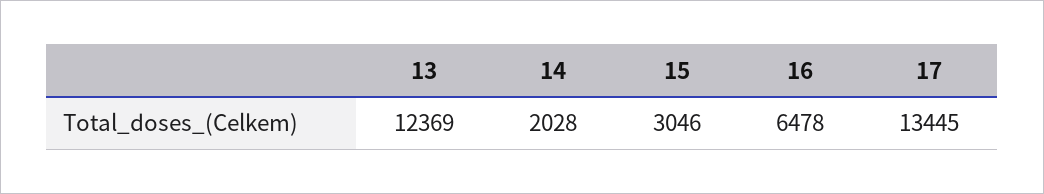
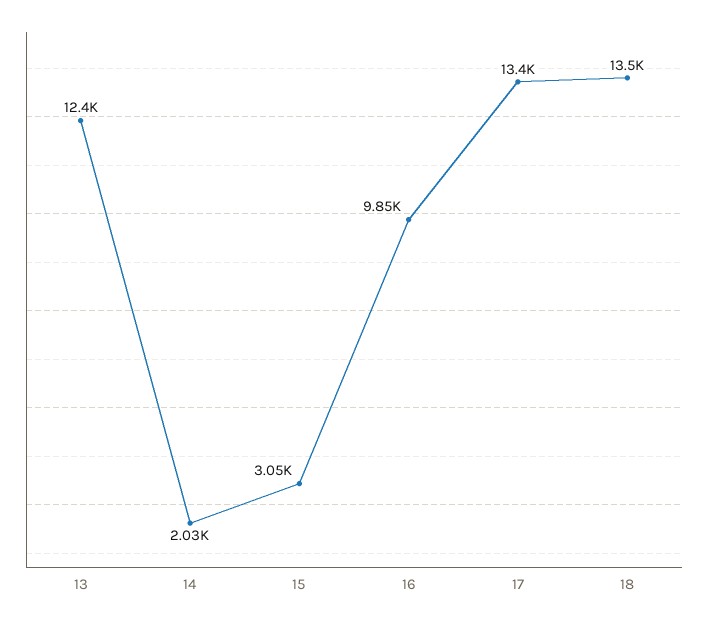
  {
    "13": 12369,
    "14": 2028,
    "15": 3046,
-   "16": 6478,
+   "16": 9850,
-   "17": 13445
+   "17": 13445,
+   "18": 13500
  }

